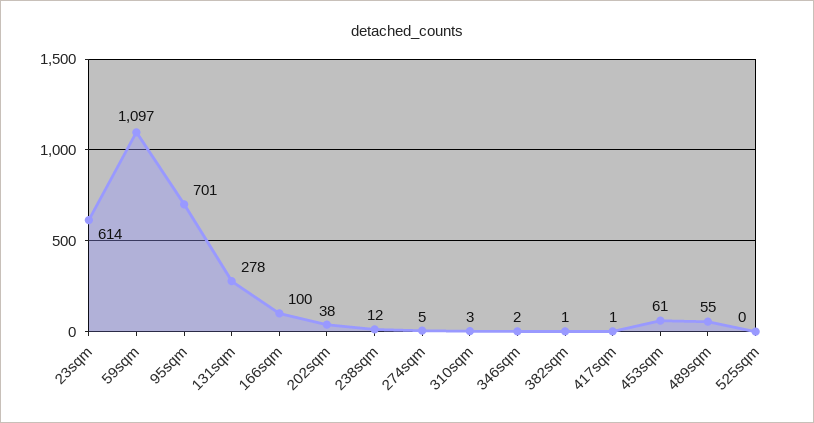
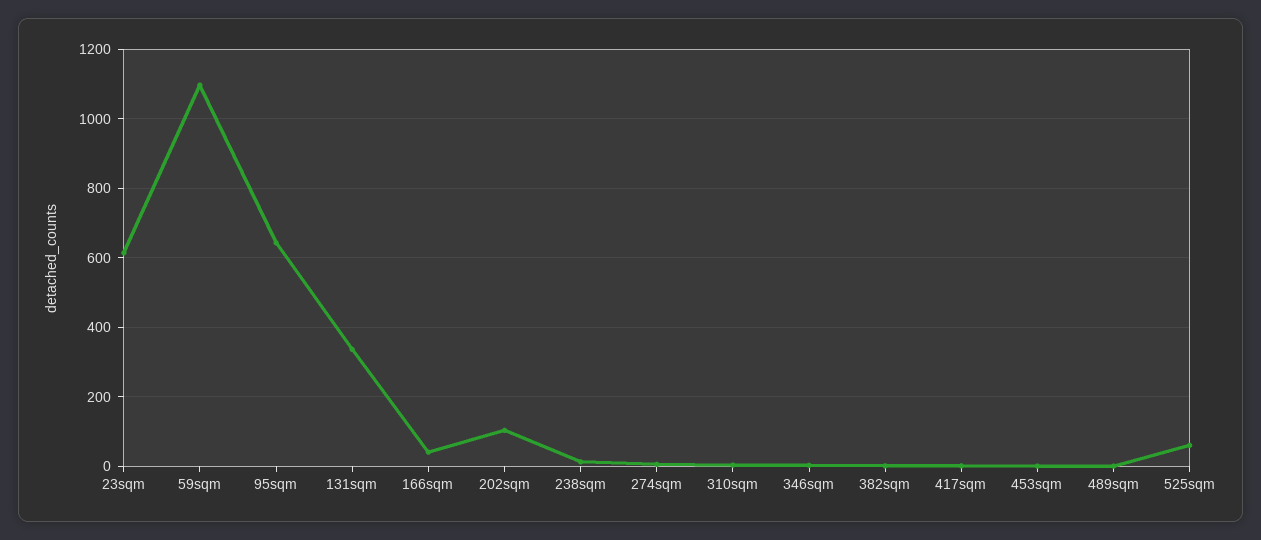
  {
    "23sqm": 614,
    "59sqm": 1097,
-   "95sqm": 701,
+   "95sqm": 640,
-   "131sqm": 278,
+   "131sqm": 340,
-   "166sqm": 100,
+   "166sqm": 40,
-   "202sqm": 38,
+   "202sqm": 100,
    "238sqm": 12,
    "274sqm": 5,
    "310sqm": 3,
    "346sqm": 2,
    "382sqm": 1,
    "417sqm": 1,
-   "453sqm": 61,
+   "453sqm": 0,
-   "489sqm": 55,
+   "489sqm": 0,
-   "525sqm": 0
+   "525sqm": 60
  }

